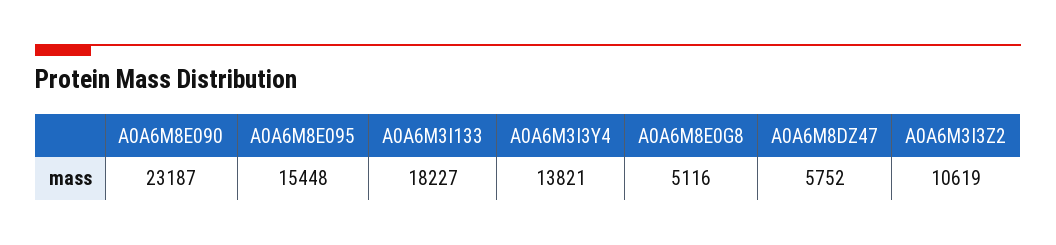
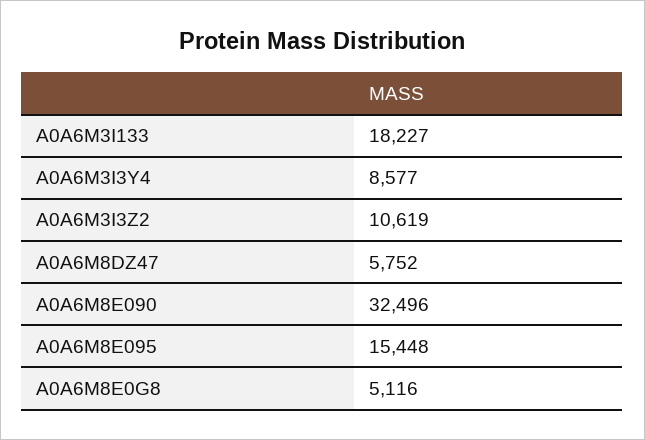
  {
-   "A0A6M8E090": 23187,
+   "A0A6M8E090": 32496,
    "A0A6M8E095": 15448,
    "A0A6M3I133": 18227,
-   "A0A6M3I3Y4": 13821,
+   "A0A6M3I3Y4": 8577,
    "A0A6M8E0G8": 5116,
    "A0A6M8DZ47": 5752,
    "A0A6M3I3Z2": 10619
  }

